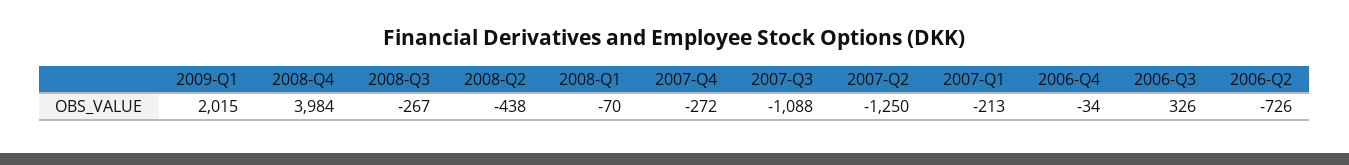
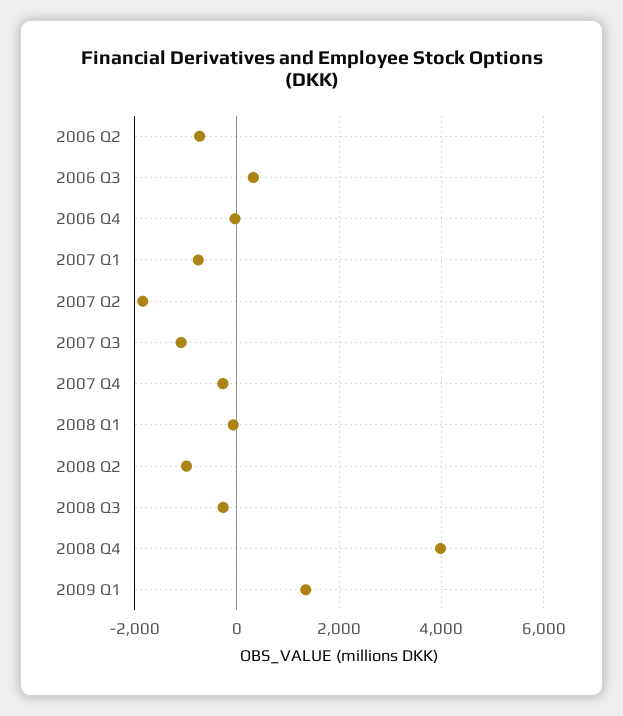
  {
-   "2009-Q1": 2015,
+   "2009-Q1": 1400,
    "2008-Q4": 3984,
    "2008-Q3": -267,
-   "2008-Q2": -438,
+   "2008-Q2": -1000,
    "2008-Q1": -70,
    "2007-Q4": -272,
    "2007-Q3": -1088,
-   "2007-Q2": -1250,
+   "2007-Q2": -1800,
-   "2007-Q1": -213,
+   "2007-Q1": -800,
    "2006-Q4": -34,
    "2006-Q3": 326,
    "2006-Q2": -726
  }

